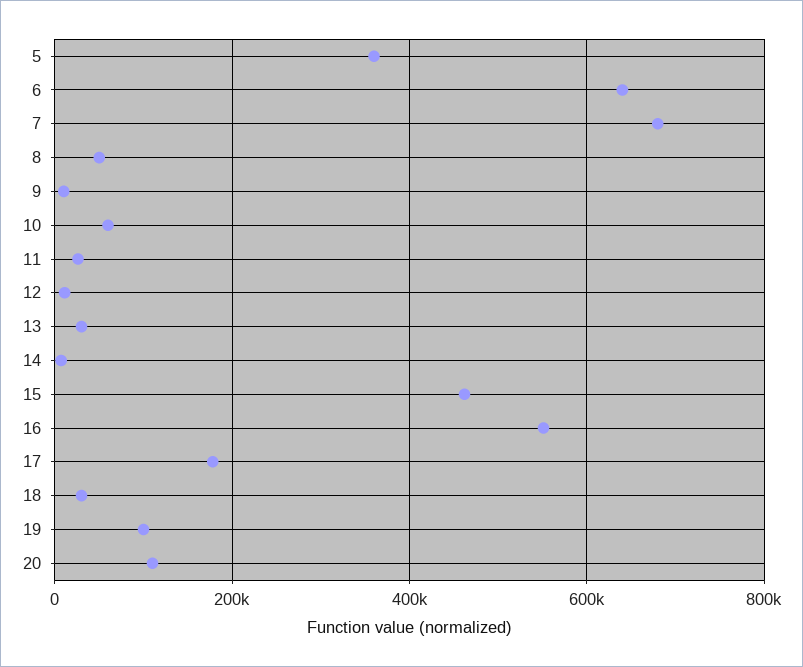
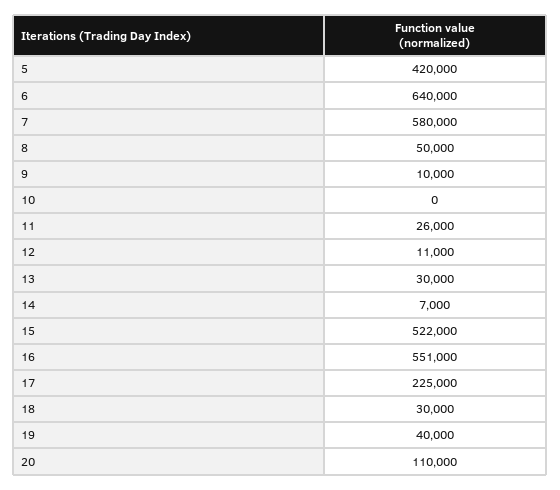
  {
-   "5": 360000,
+   "5": 420000,
    "6": 640000,
-   "7": 680000,
+   "7": 580000,
    "8": 50000,
    "9": 10000,
-   "10": 60000,
+   "10": 0,
    "11": 26000,
    "12": 11000,
    "13": 30000,
    "14": 7000,
-   "15": 460000,
+   "15": 522000,
    "16": 551000,
-   "17": 180000,
+   "17": 225000,
    "18": 30000,
-   "19": 100000,
+   "19": 40000,
    "20": 110000
  }

